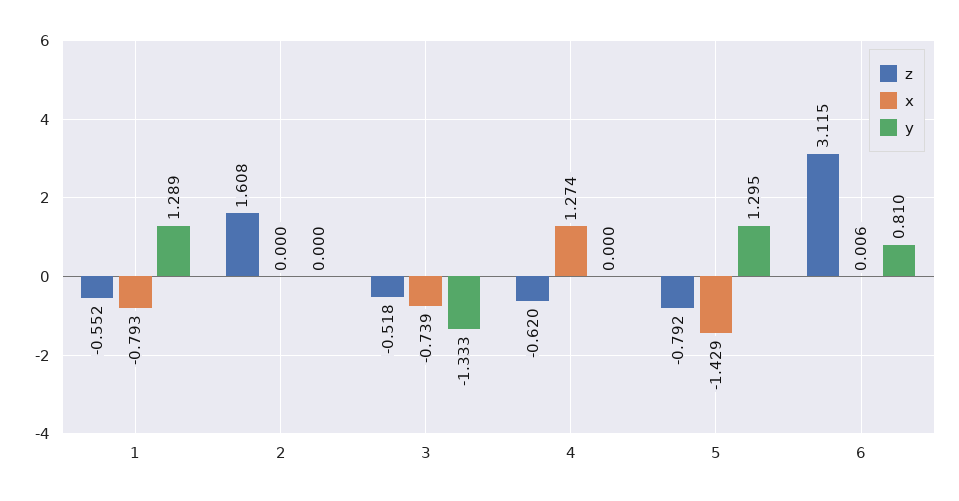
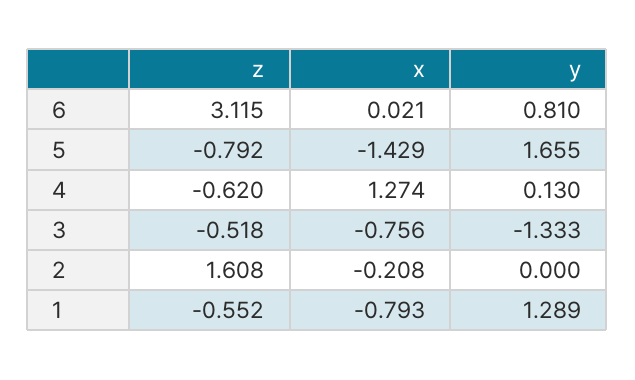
  {
    "z": {
      "1": -0.552,
      "2": 1.608,
      "3": -0.518,
      "4": -0.62,
      "5": -0.792,
      "6": 3.115
    },
    "x": {
      "1": -0.793,
-     "2": 0,
+     "2": -0.208,
-     "3": -0.739,
+     "3": -0.756,
      "4": 1.274,
      "5": -1.429,
-     "6": 0.006
+     "6": 0.021
    },
    "y": {
      "1": 1.289,
      "2": 0,
      "3": -1.333,
-     "4": 0,
+     "4": 0.13,
-     "5": 1.295,
+     "5": 1.655,
      "6": 0.81
    }
  }

